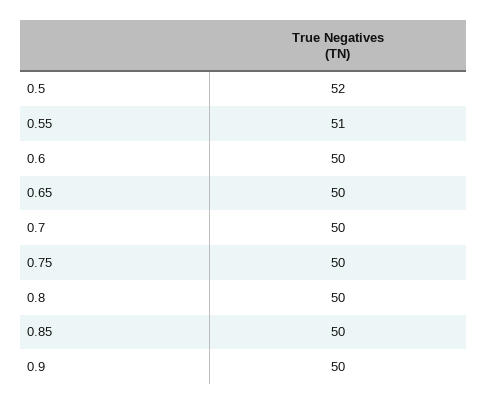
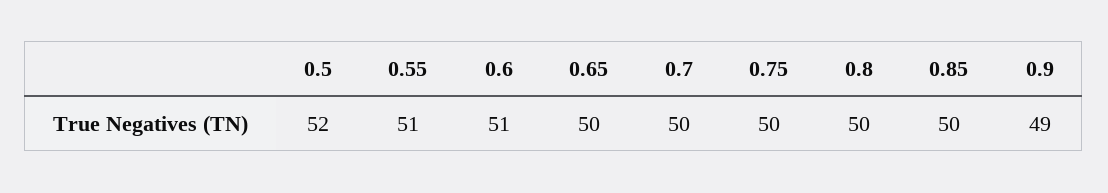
  {
    "0.5": 52,
    "0.55": 51,
-   "0.6": 50,
+   "0.6": 51,
    "0.65": 50,
    "0.7": 50,
    "0.75": 50,
    "0.8": 50,
    "0.85": 50,
-   "0.9": 50
+   "0.9": 49
  }

